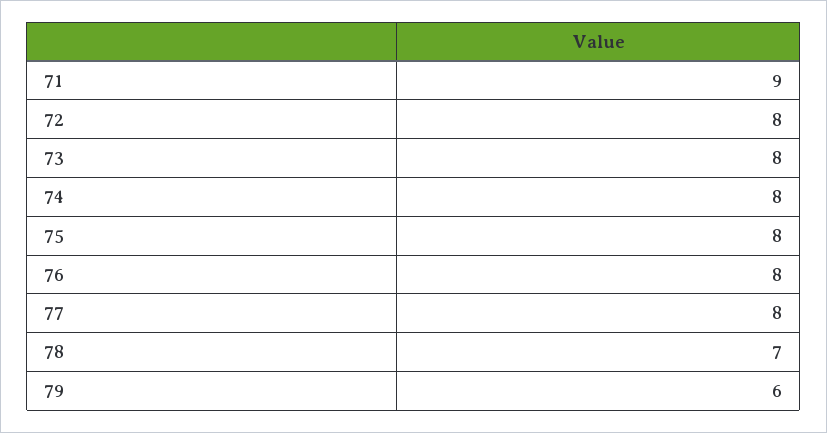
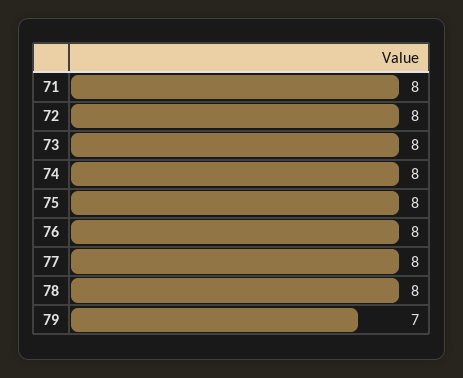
  {
-   "71": 9,
+   "71": 8,
    "72": 8,
    "73": 8,
    "74": 8,
    "75": 8,
    "76": 8,
    "77": 8,
-   "78": 7,
+   "78": 8,
-   "79": 6
+   "79": 7
  }

